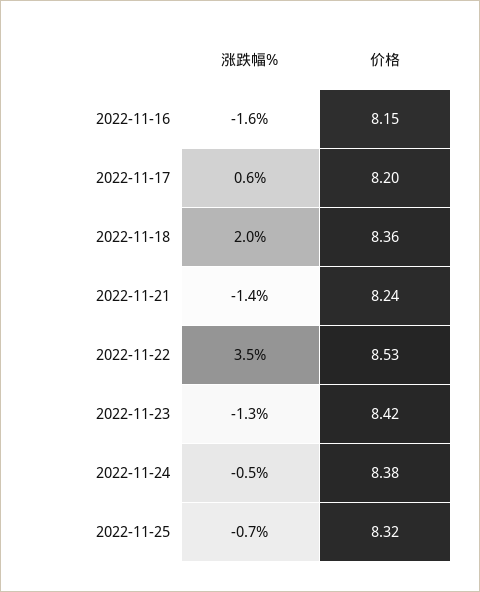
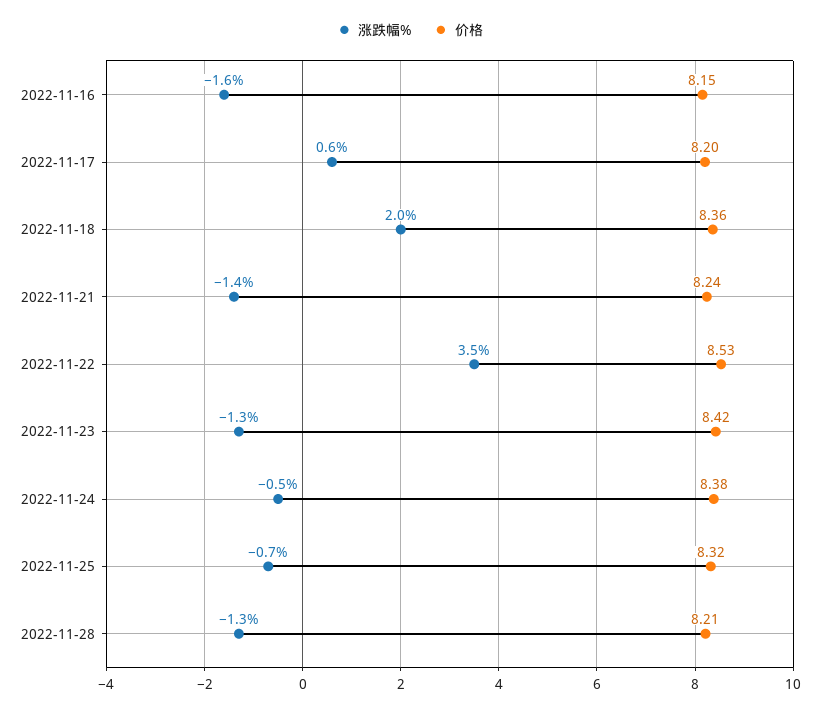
  {
    "涨跌幅%": {
      "2022-11-16": -1.6,
      "2022-11-17": 0.6,
      "2022-11-18": 2,
      "2022-11-21": -1.4,
      "2022-11-22": 3.5,
      "2022-11-23": -1.3,
      "2022-11-24": -0.5,
-     "2022-11-25": -0.7
+     "2022-11-25": -0.7,
+     "2022-11-28": -1.3
    },
    "价格": {
      "2022-11-16": 8.15,
      "2022-11-17": 8.2,
      "2022-11-18": 8.36,
      "2022-11-21": 8.24,
      "2022-11-22": 8.53,
      "2022-11-23": 8.42,
      "2022-11-24": 8.38,
-     "2022-11-25": 8.32
+     "2022-11-25": 8.32,
+     "2022-11-28": 8.21
    }
  }

